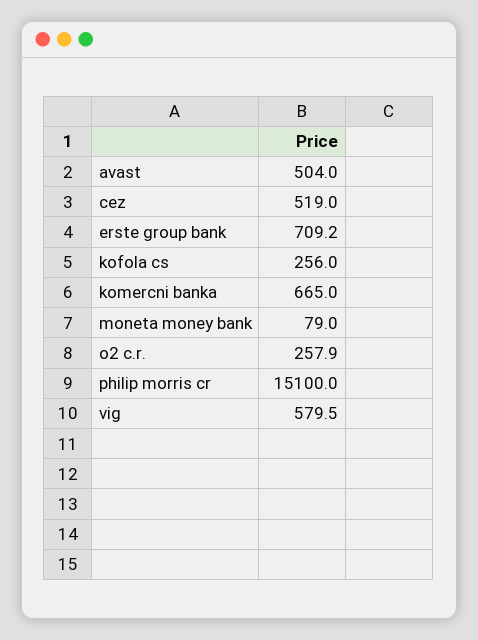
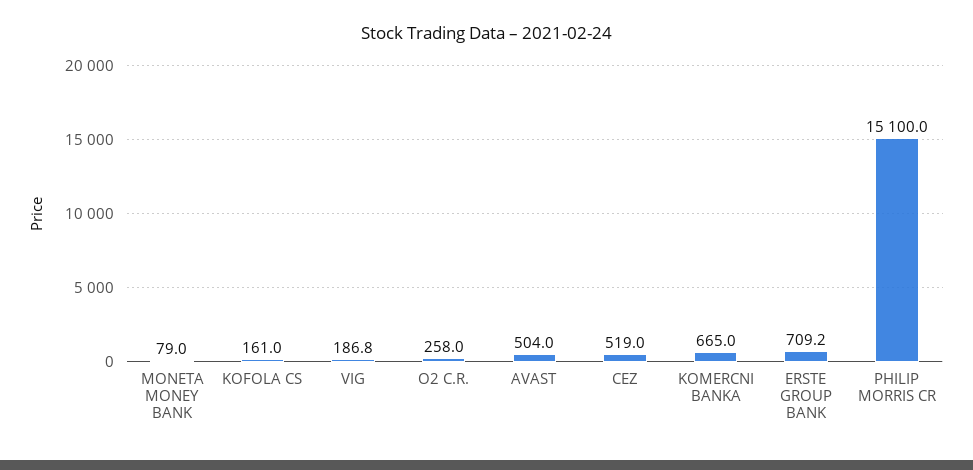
  {
    "avast": 504,
    "cez": 519,
    "erste group bank": 709.2,
-   "kofola cs": 256,
+   "kofola cs": 161,
    "komercni banka": 665,
    "moneta money bank": 79,
-   "o2 c.r.": 257.9,
+   "o2 c.r.": 258,
    "philip morris cr": 15100,
-   "vig": 579.5
+   "vig": 186.8
  }

